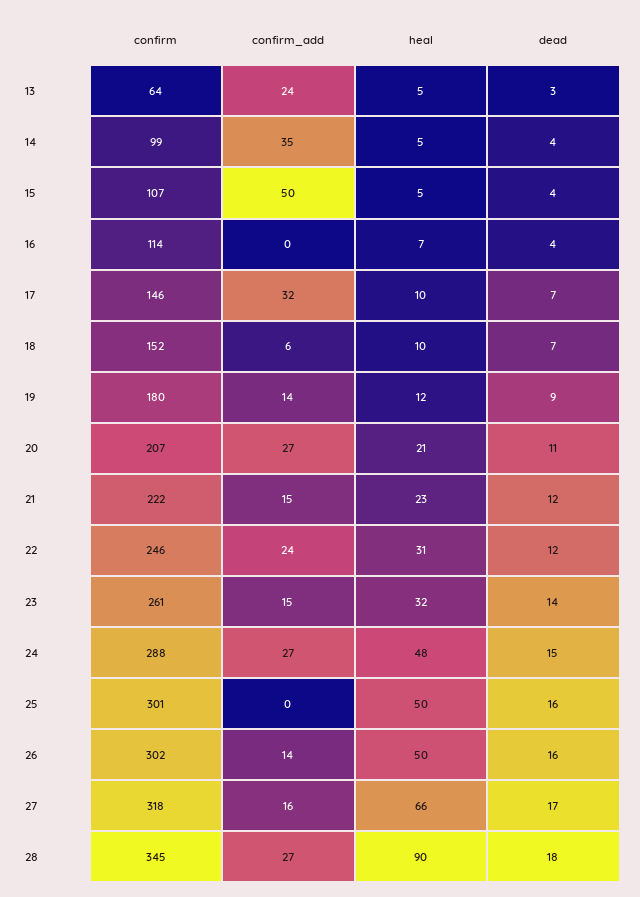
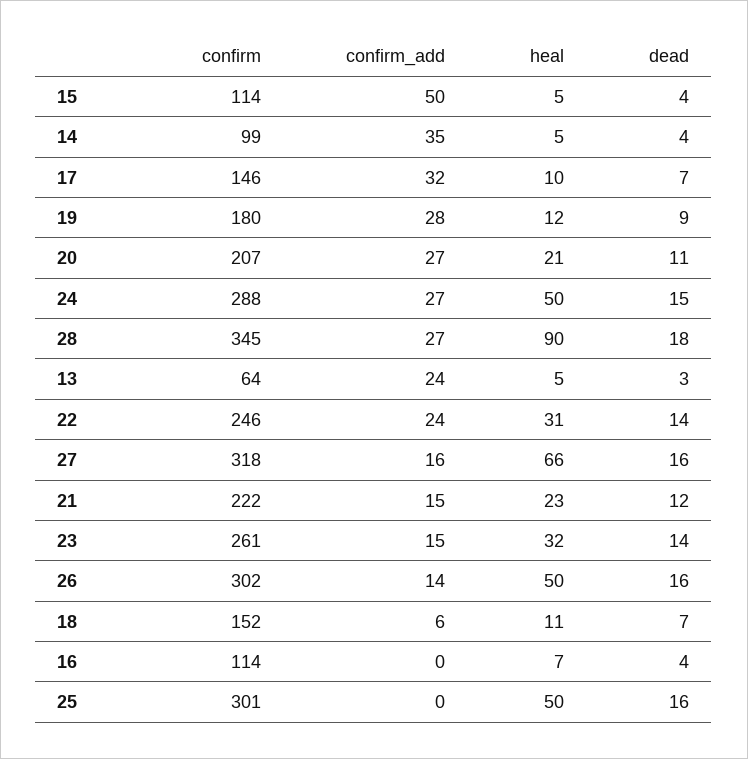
  {
    "confirm": {
      "13": 64,
      "14": 99,
-     "15": 107,
+     "15": 114,
      "16": 114,
      "17": 146,
      "18": 152,
      "19": 180,
      "20": 207,
      "21": 222,
      "22": 246,
      "23": 261,
      "24": 288,
      "25": 301,
      "26": 302,
      "27": 318,
      "28": 345
    },
    "confirm_add": {
      "13": 24,
      "14": 35,
      "15": 50,
      "16": 0,
      "17": 32,
      "18": 6,
-     "19": 14,
+     "19": 28,
      "20": 27,
      "21": 15,
      "22": 24,
      "23": 15,
      "24": 27,
      "25": 0,
      "26": 14,
      "27": 16,
      "28": 27
    },
    "heal": {
      "13": 5,
      "14": 5,
      "15": 5,
      "16": 7,
      "17": 10,
-     "18": 10,
+     "18": 11,
      "19": 12,
      "20": 21,
      "21": 23,
      "22": 31,
      "23": 32,
-     "24": 48,
+     "24": 50,
      "25": 50,
      "26": 50,
      "27": 66,
      "28": 90
    },
    "dead": {
      "13": 3,
      "14": 4,
      "15": 4,
      "16": 4,
      "17": 7,
      "18": 7,
      "19": 9,
      "20": 11,
      "21": 12,
-     "22": 12,
+     "22": 14,
      "23": 14,
      "24": 15,
      "25": 16,
      "26": 16,
-     "27": 17,
+     "27": 16,
      "28": 18
    }
  }

